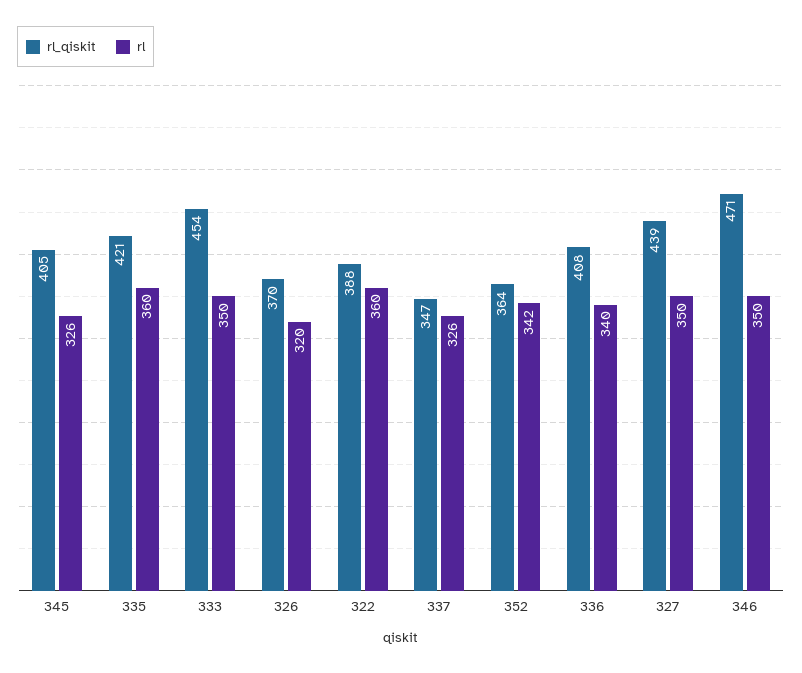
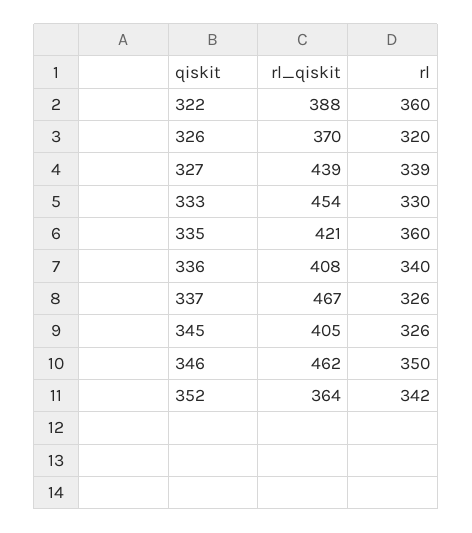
  {
    "rl_qiskit": {
      "345": 405,
      "335": 421,
      "333": 454,
      "326": 370,
      "322": 388,
-     "337": 347,
+     "337": 467,
      "352": 364,
      "336": 408,
      "327": 439,
-     "346": 471
+     "346": 462
    },
    "rl": {
      "345": 326,
      "335": 360,
-     "333": 350,
+     "333": 330,
      "326": 320,
      "322": 360,
      "337": 326,
      "352": 342,
      "336": 340,
-     "327": 350,
+     "327": 339,
      "346": 350
    }
  }

